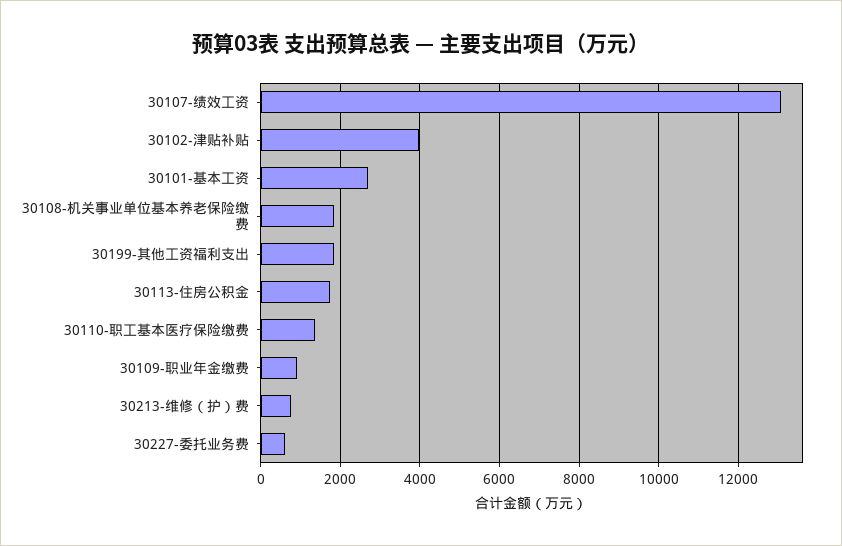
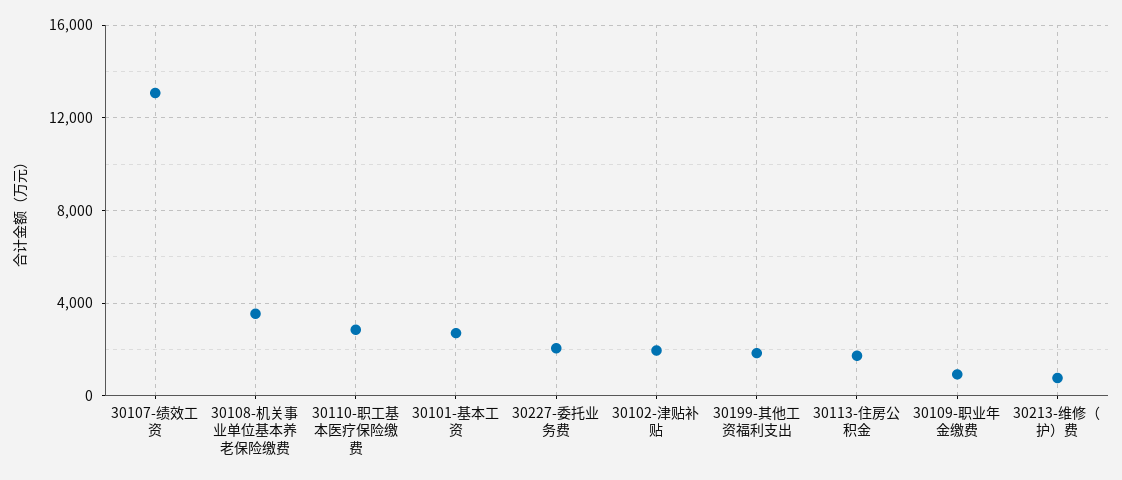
  {
    "30107-绩效工资": 13000,
-   "30102-津贴补贴": 4000,
+   "30102-津贴补贴": 2000,
    "30101-基本工资": 2800,
-   "30108-机关事业单位基本养老保险缴费": 1800,
+   "30108-机关事业单位基本养老保险缴费": 3500,
    "30199-其他工资福利支出": 1800,
    "30113-住房公积金": 1800,
-   "30110-职工基本医疗保险缴费": 1400,
+   "30110-职工基本医疗保险缴费": 3000,
    "30109-职业年金缴费": 1000,
    "30213-维修（护）费": 800,
-   "30227-委托业务费": 600
+   "30227-委托业务费": 2000
  }

